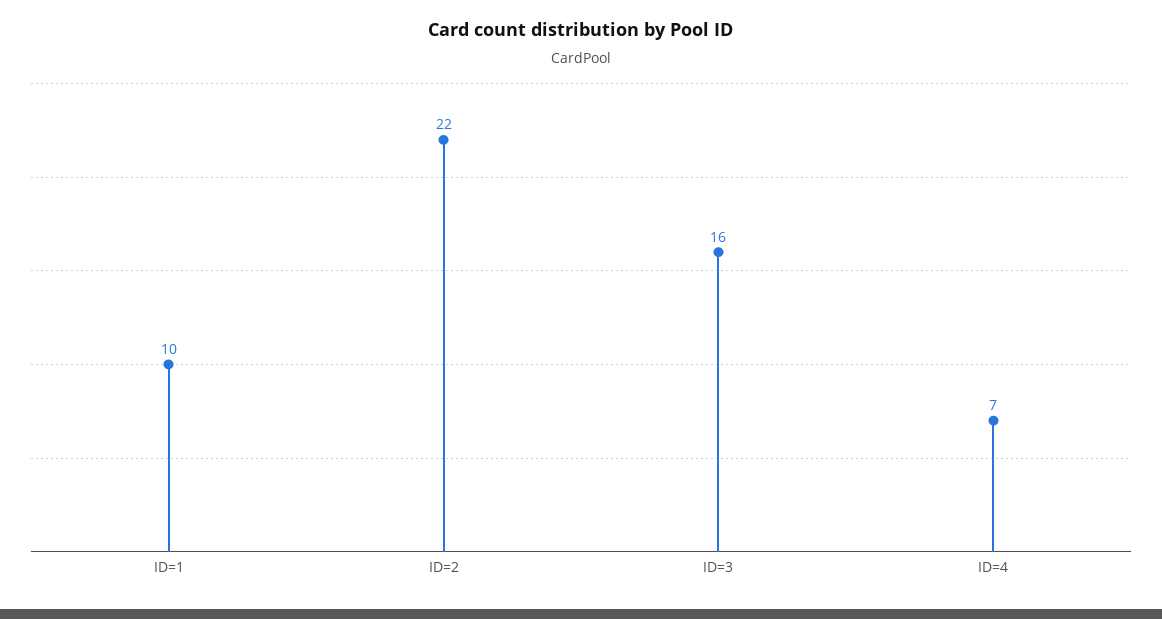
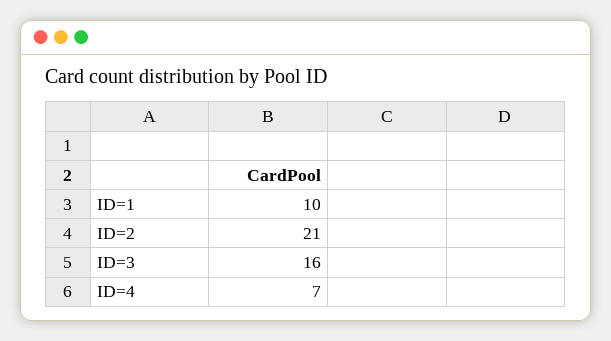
  {
    "ID=1": 10,
-   "ID=2": 22,
+   "ID=2": 21,
    "ID=3": 16,
    "ID=4": 7
  }

